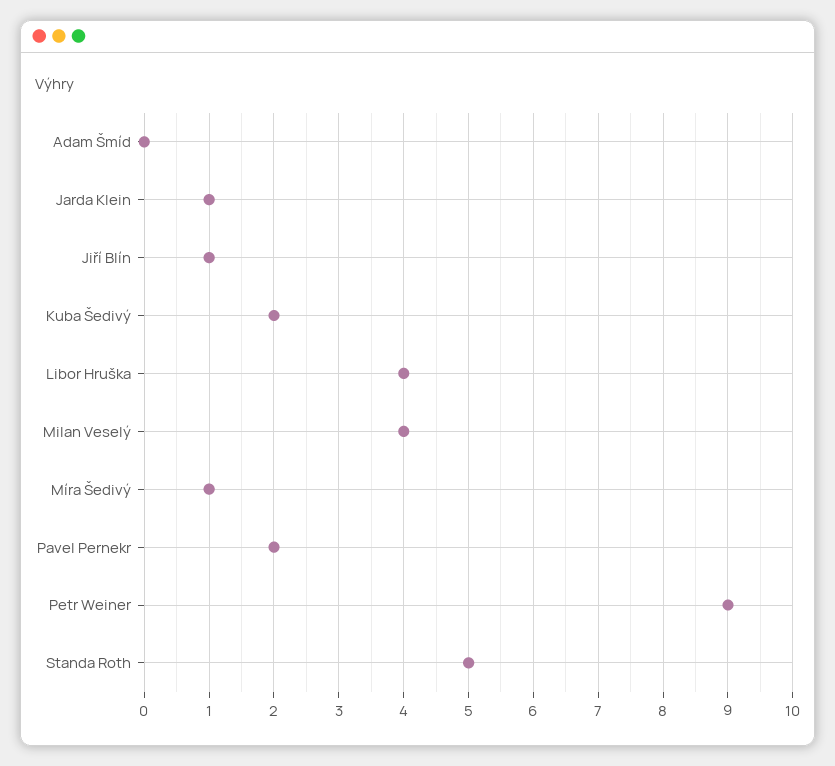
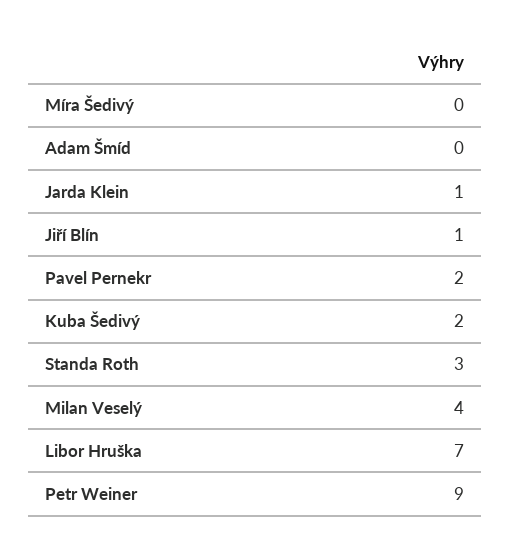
  {
    "Adam Šmíd": 0,
    "Jarda Klein": 1,
    "Jiří Blín": 1,
    "Kuba Šedivý": 2,
-   "Libor Hruška": 4,
+   "Libor Hruška": 7,
    "Milan Veselý": 4,
-   "Míra Šedivý": 1,
+   "Míra Šedivý": 0,
    "Pavel Pernekr": 2,
    "Petr Weiner": 9,
-   "Standa Roth": 5
+   "Standa Roth": 3
  }

